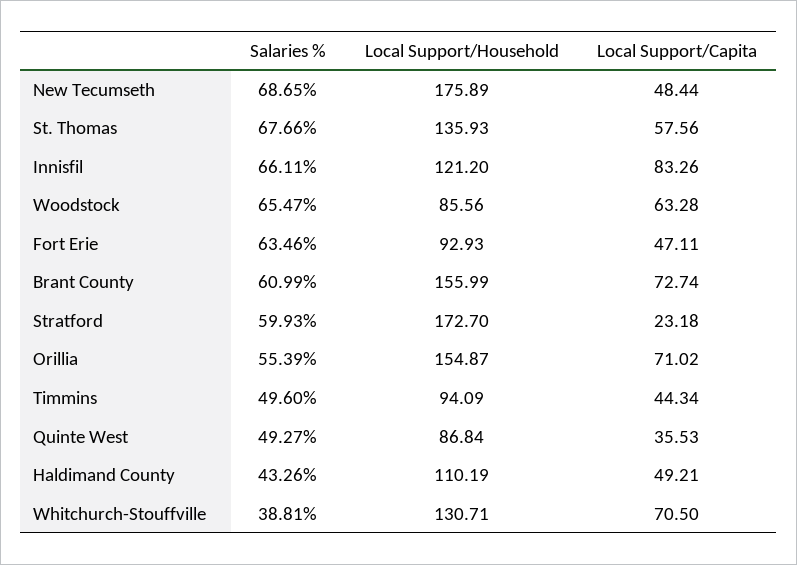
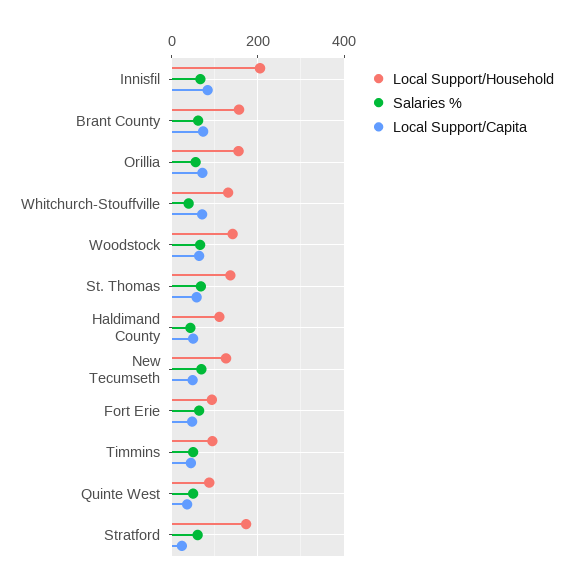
  {
    "Salaries %": {
      "New Tecumseth": 68.65,
      "St. Thomas": 67.66,
      "Innisfil": 66.11,
      "Woodstock": 65.47,
      "Fort Erie": 63.46,
      "Brant County": 60.99,
      "Stratford": 59.93,
      "Orillia": 55.39,
      "Timmins": 49.6,
      "Quinte West": 49.27,
      "Haldimand County": 43.26,
      "Whitchurch-Stouffville": 38.81
    },
    "Local Support/Household": {
-     "New Tecumseth": 175.89,
+     "New Tecumseth": 120,
      "St. Thomas": 135.93,
-     "Innisfil": 121.2,
+     "Innisfil": 200,
-     "Woodstock": 85.56,
+     "Woodstock": 140,
      "Fort Erie": 92.93,
      "Brant County": 155.99,
      "Stratford": 172.7,
      "Orillia": 154.87,
      "Timmins": 94.09,
      "Quinte West": 86.84,
      "Haldimand County": 110.19,
      "Whitchurch-Stouffville": 130.71
    },
    "Local Support/Capita": {
      "New Tecumseth": 48.44,
      "St. Thomas": 57.56,
      "Innisfil": 83.26,
      "Woodstock": 63.28,
      "Fort Erie": 47.11,
      "Brant County": 72.74,
      "Stratford": 23.18,
      "Orillia": 71.02,
      "Timmins": 44.34,
      "Quinte West": 35.53,
      "Haldimand County": 49.21,
      "Whitchurch-Stouffville": 70.5
    }
  }

